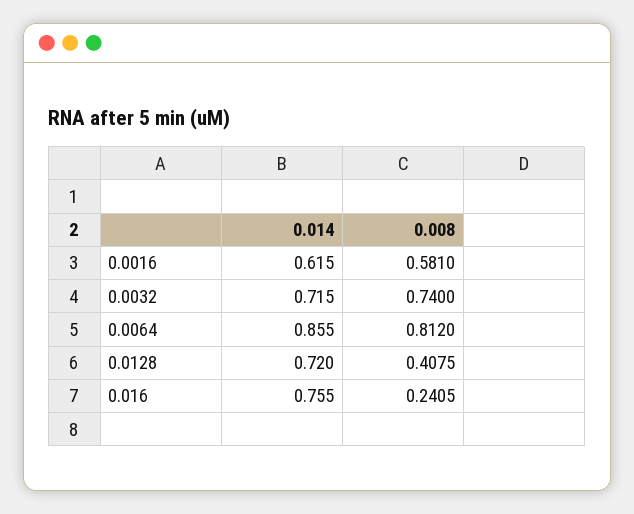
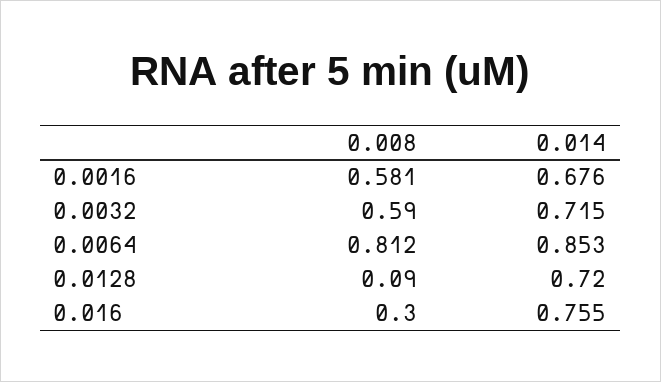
  {
    "0.014": {
-     "0.0016": 0.615,
+     "0.0016": 0.676,
      "0.0032": 0.715,
-     "0.0064": 0.855,
+     "0.0064": 0.853,
      "0.0128": 0.72,
      "0.016": 0.755
    },
    "0.008": {
      "0.0016": 0.581,
-     "0.0032": 0.74,
+     "0.0032": 0.59,
      "0.0064": 0.812,
-     "0.0128": 0.4075,
+     "0.0128": 0.09,
-     "0.016": 0.2405
+     "0.016": 0.3
    }
  }

